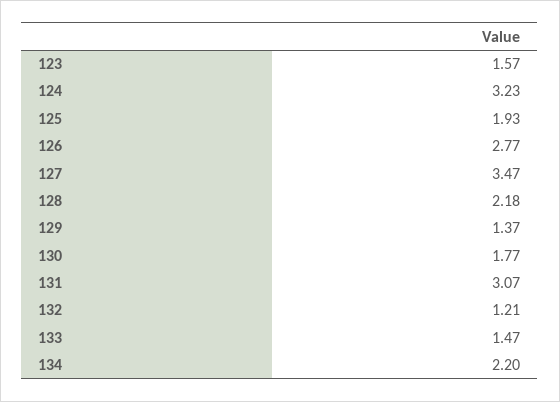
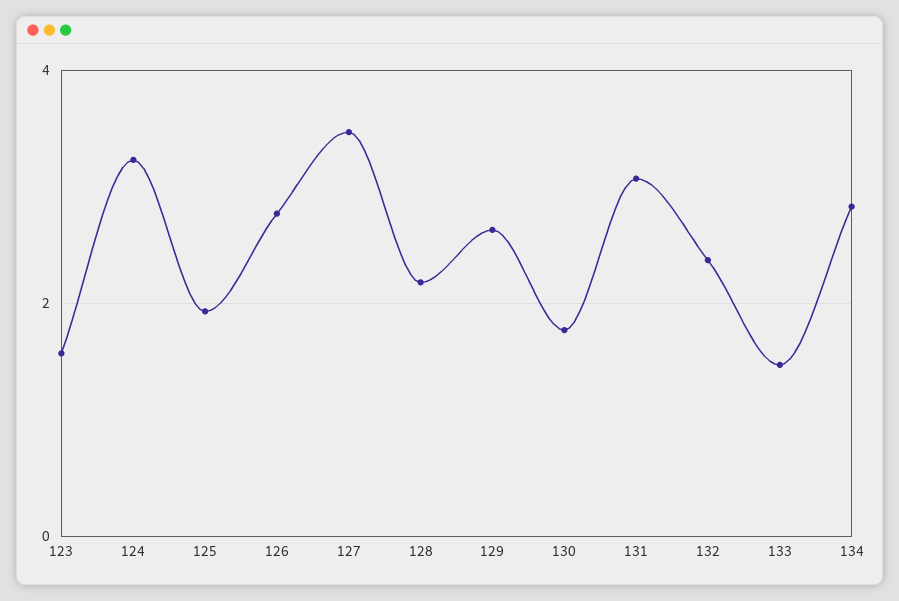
  {
    "123": 1.57,
    "124": 3.23,
    "125": 1.93,
    "126": 2.77,
    "127": 3.47,
    "128": 2.18,
-   "129": 1.37,
+   "129": 2.6,
    "130": 1.77,
    "131": 3.07,
-   "132": 1.21,
+   "132": 2.4,
    "133": 1.47,
-   "134": 2.2
+   "134": 2.8
  }

